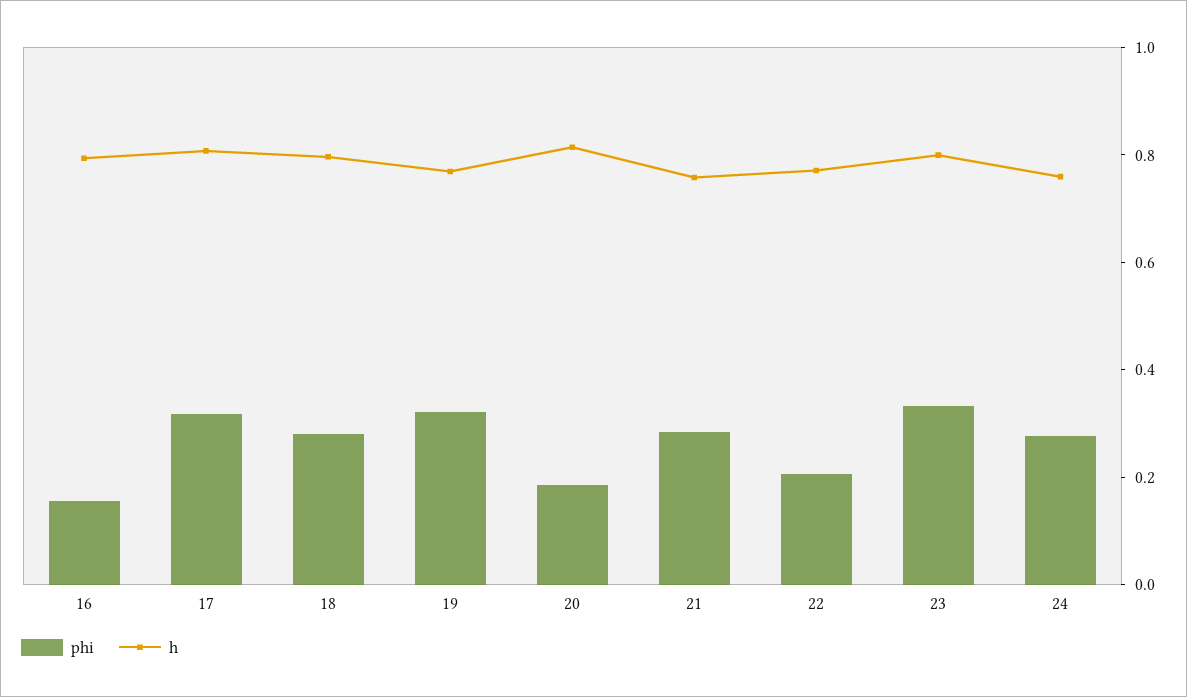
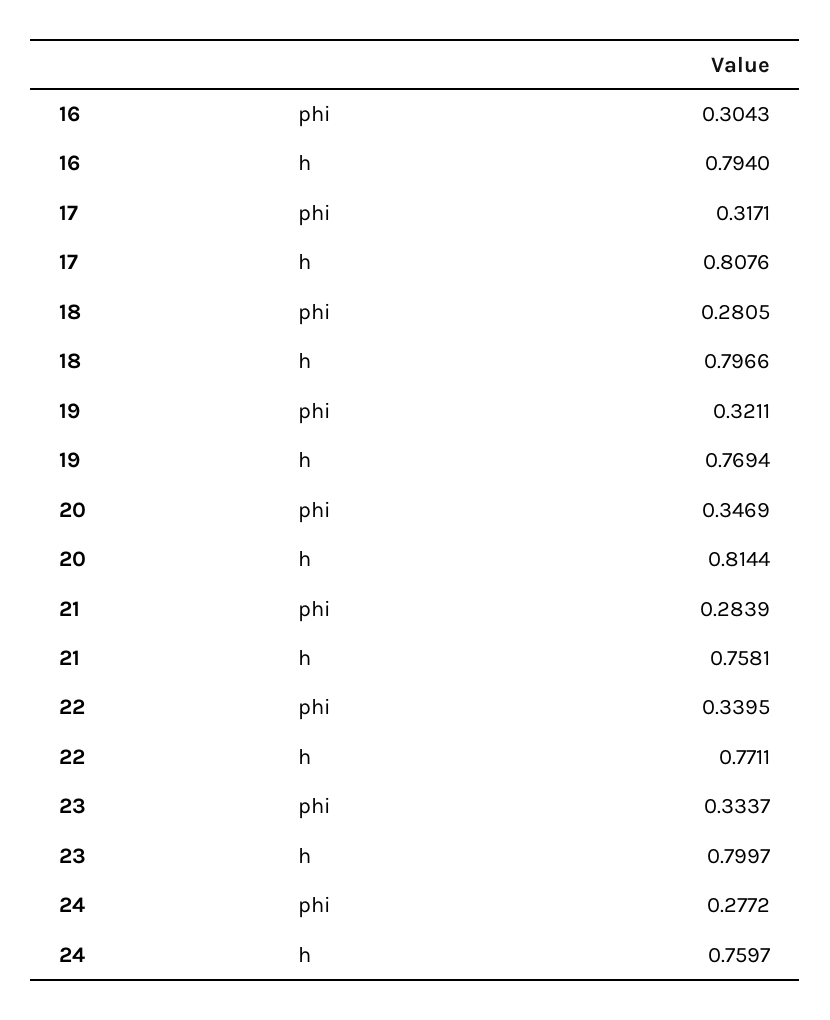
  {
    "phi": {
-     "16": 0.15,
+     "16": 0.3043,
      "17": 0.3171,
      "18": 0.2805,
      "19": 0.3211,
-     "20": 0.2,
+     "20": 0.3469,
      "21": 0.2839,
-     "22": 0.2,
+     "22": 0.3395,
      "23": 0.3337,
      "24": 0.2772
    },
    "h": {
      "16": 0.794,
      "17": 0.8076,
      "18": 0.7966,
      "19": 0.7694,
      "20": 0.8144,
      "21": 0.7581,
      "22": 0.7711,
      "23": 0.7997,
      "24": 0.7597
    }
  }

